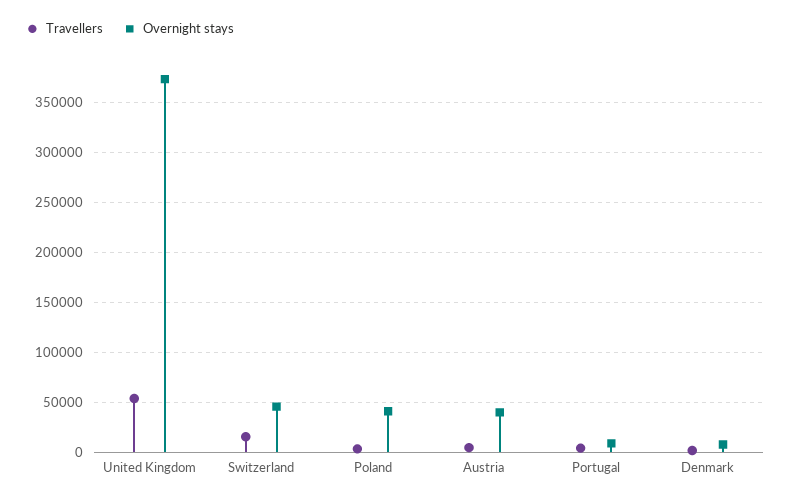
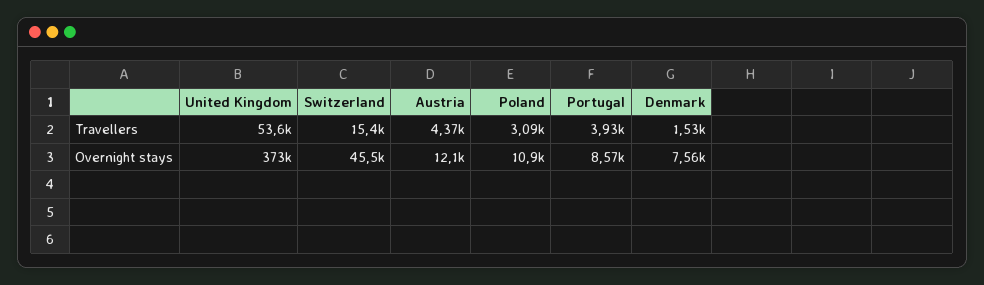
  {
    "Travellers": {
      "United Kingdom": 53600,
      "Switzerland": 15400,
      "Poland": 3090,
      "Austria": 4370,
      "Portugal": 3930,
      "Denmark": 1530
    },
    "Overnight stays": {
      "United Kingdom": 373000,
      "Switzerland": 45500,
-     "Poland": 40000,
+     "Poland": 10900,
-     "Austria": 40000,
+     "Austria": 12100,
      "Portugal": 8570,
      "Denmark": 7560
    }
  }

